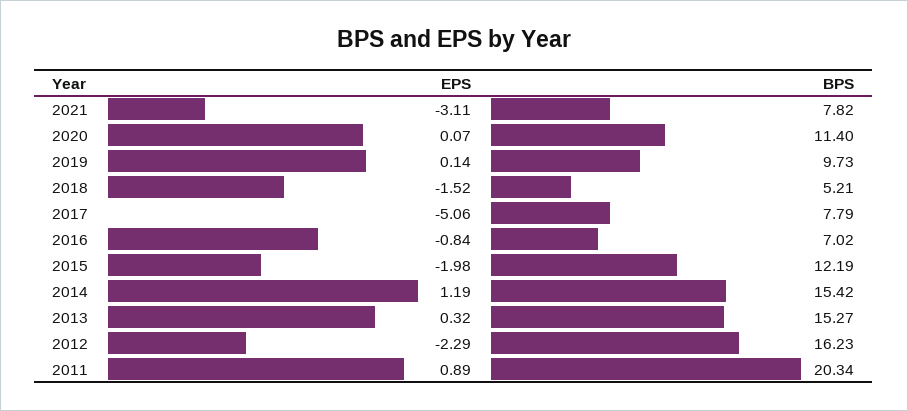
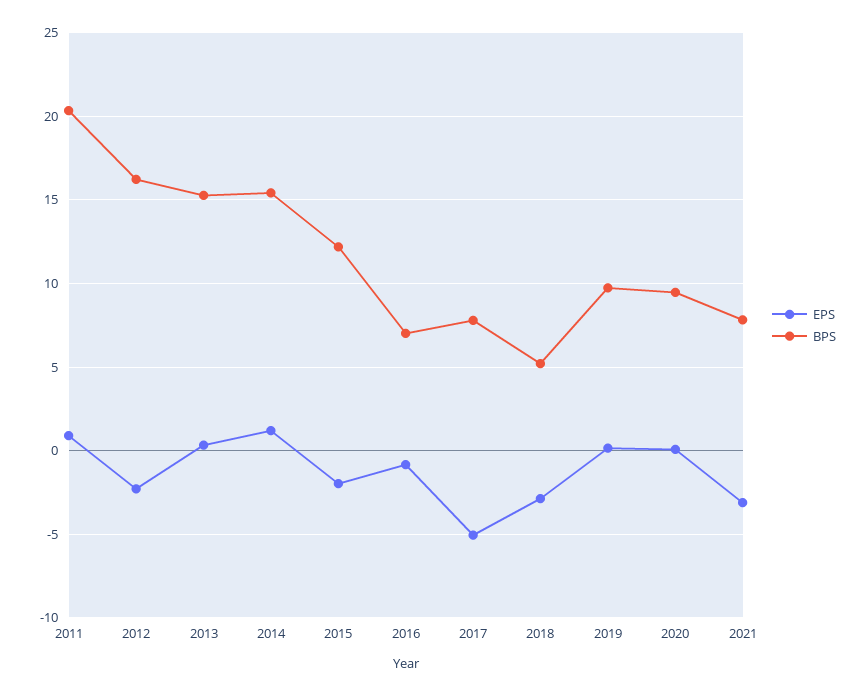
  {
    "EPS": {
      "2021": -3.11,
      "2020": 0.07,
      "2019": 0.14,
-     "2018": -1.52,
+     "2018": -3,
      "2017": -5.06,
      "2016": -0.84,
      "2015": -1.98,
      "2014": 1.19,
      "2013": 0.32,
      "2012": -2.29,
      "2011": 0.89
    },
    "BPS": {
      "2021": 7.82,
-     "2020": 11.4,
+     "2020": 9.5,
      "2019": 9.73,
      "2018": 5.21,
      "2017": 7.79,
      "2016": 7.02,
      "2015": 12.19,
      "2014": 15.42,
      "2013": 15.27,
      "2012": 16.23,
      "2011": 20.34
    }
  }

